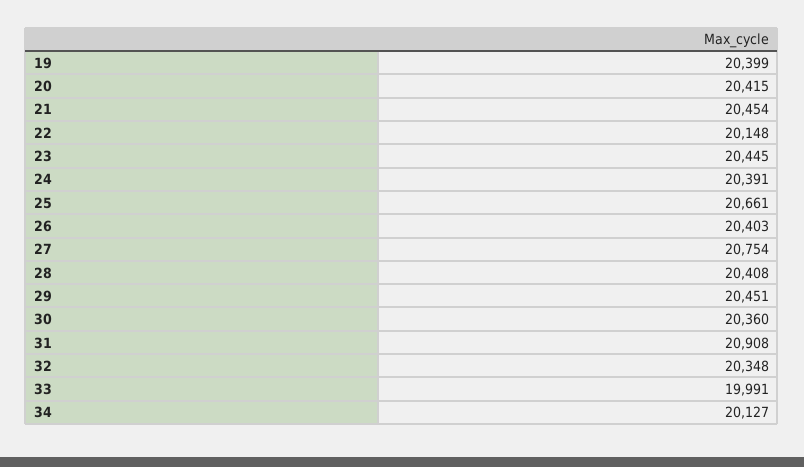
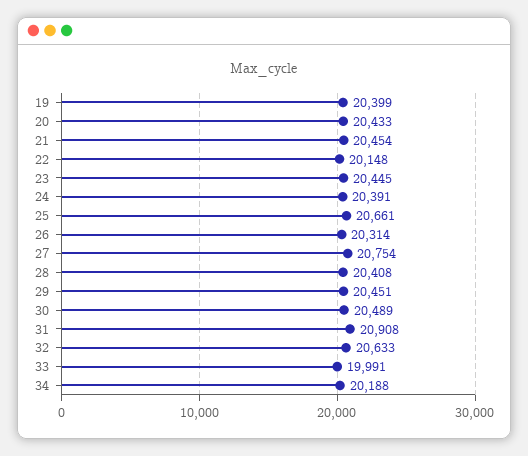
  {
    "19": 20399,
-   "20": 20415,
+   "20": 20433,
    "21": 20454,
    "22": 20148,
    "23": 20445,
    "24": 20391,
    "25": 20661,
-   "26": 20403,
+   "26": 20314,
    "27": 20754,
    "28": 20408,
    "29": 20451,
-   "30": 20360,
+   "30": 20489,
    "31": 20908,
-   "32": 20348,
+   "32": 20633,
    "33": 19991,
-   "34": 20127
+   "34": 20188
  }

